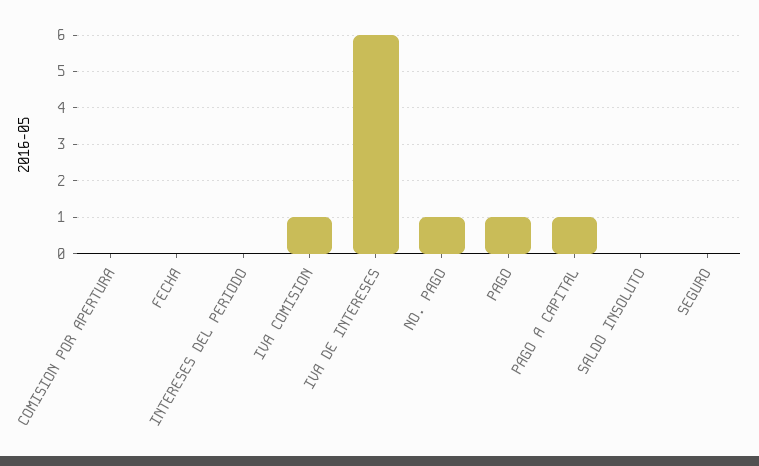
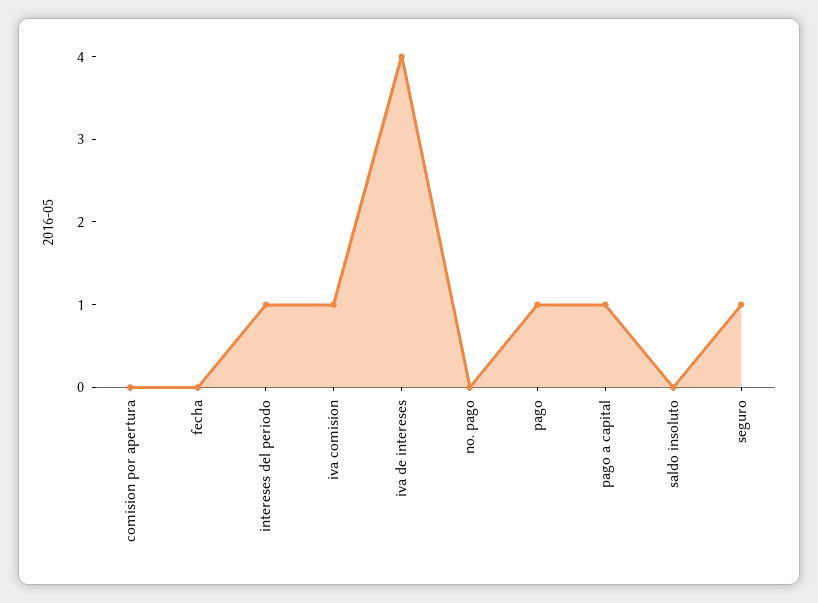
  {
    "COMISION POR APERTURA": 0,
    "FECHA": 0,
-   "INTERESES DEL PERIODO": 0,
+   "INTERESES DEL PERIODO": 1,
    "IVA COMISION": 1,
-   "IVA DE INTERESES": 6,
+   "IVA DE INTERESES": 4,
-   "NO. PAGO": 1,
+   "NO. PAGO": 0,
    "PAGO": 1,
    "PAGO A CAPITAL": 1,
    "SALDO INSOLUTO": 0,
-   "SEGURO": 0
+   "SEGURO": 1
  }

